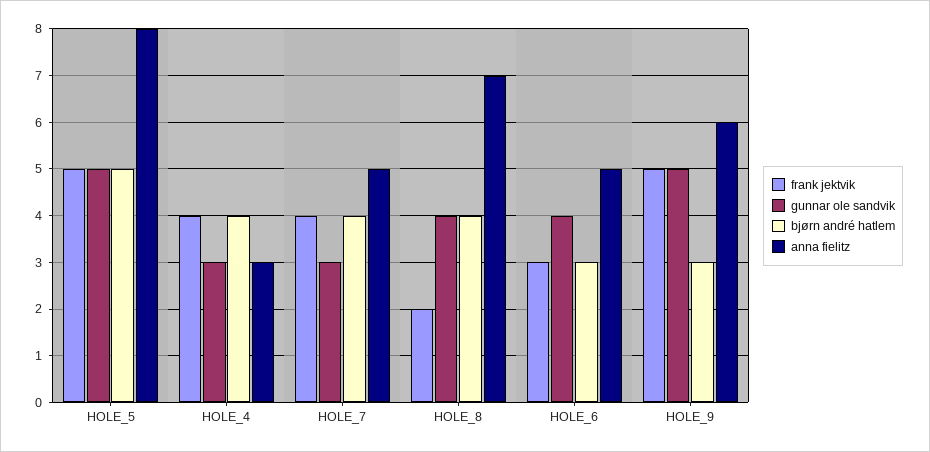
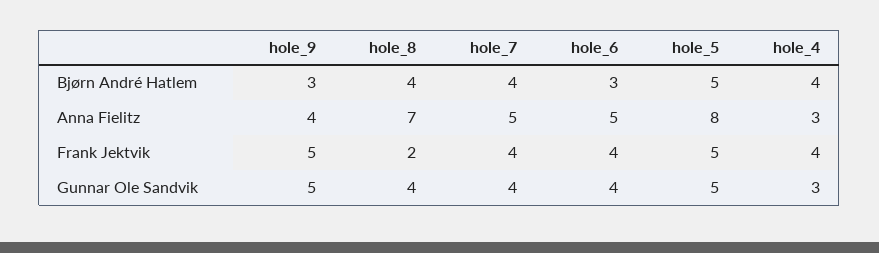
  {
    "frank jektvik": {
      "HOLE_5": 5,
      "HOLE_4": 4,
      "HOLE_7": 4,
      "HOLE_8": 2,
-     "HOLE_6": 3,
+     "HOLE_6": 4,
      "HOLE_9": 5
    },
    "gunnar ole sandvik": {
      "HOLE_5": 5,
      "HOLE_4": 3,
-     "HOLE_7": 3,
+     "HOLE_7": 4,
      "HOLE_8": 4,
      "HOLE_6": 4,
      "HOLE_9": 5
    },
    "bjørn andré hatlem": {
      "HOLE_5": 5,
      "HOLE_4": 4,
      "HOLE_7": 4,
      "HOLE_8": 4,
      "HOLE_6": 3,
      "HOLE_9": 3
    },
    "anna fielitz": {
      "HOLE_5": 8,
      "HOLE_4": 3,
      "HOLE_7": 5,
      "HOLE_8": 7,
      "HOLE_6": 5,
-     "HOLE_9": 6
+     "HOLE_9": 4
    }
  }

